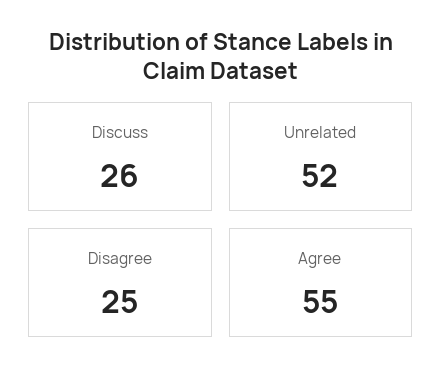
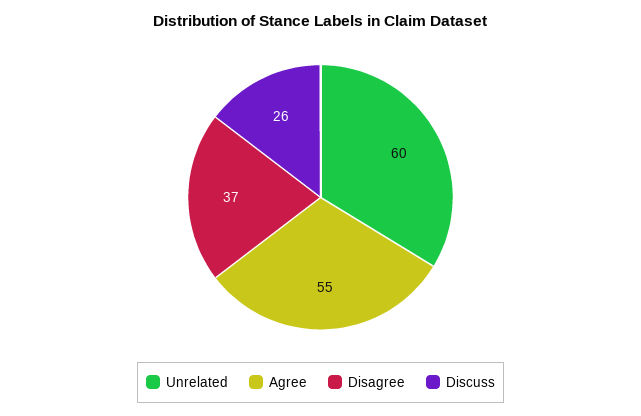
  {
    "Discuss": 26,
-   "Unrelated": 52,
+   "Unrelated": 60,
-   "Disagree": 25,
+   "Disagree": 37,
    "Agree": 55
  }

